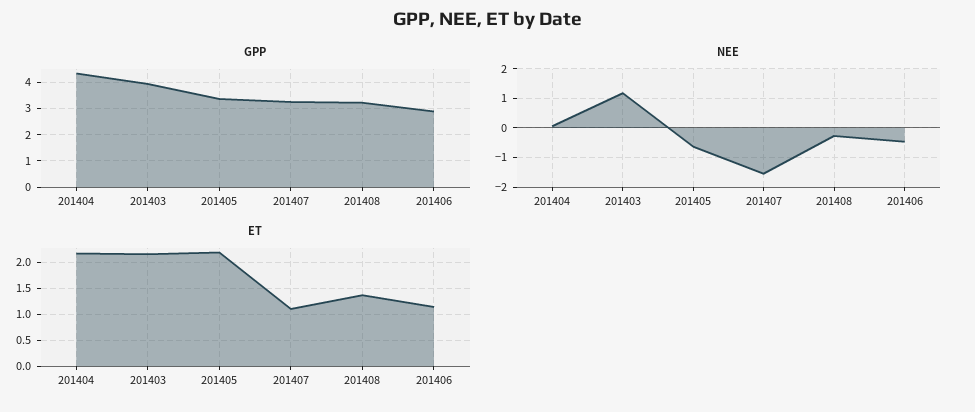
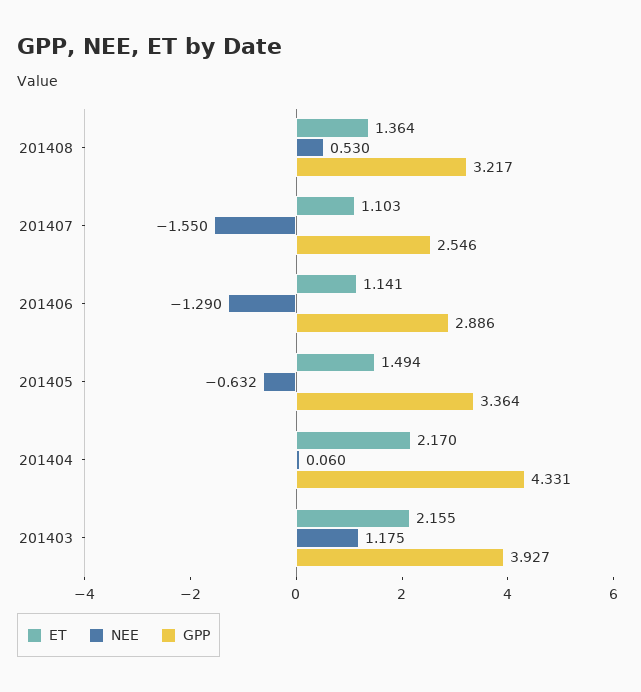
  {
    "GPP": {
      "201404": 4.331,
      "201403": 3.927,
      "201405": 3.364,
-     "201407": 3.25,
+     "201407": 2.546,
      "201408": 3.217,
      "201406": 2.886
    },
    "NEE": {
      "201404": 0.06,
      "201403": 1.175,
      "201405": -0.632,
      "201407": -1.55,
-     "201408": -0.25,
+     "201408": 0.53,
-     "201406": -0.5
+     "201406": -1.29
    },
    "ET": {
      "201404": 2.17,
      "201403": 2.155,
-     "201405": 2.25,
+     "201405": 1.494,
      "201407": 1.103,
      "201408": 1.364,
      "201406": 1.141
    }
  }

